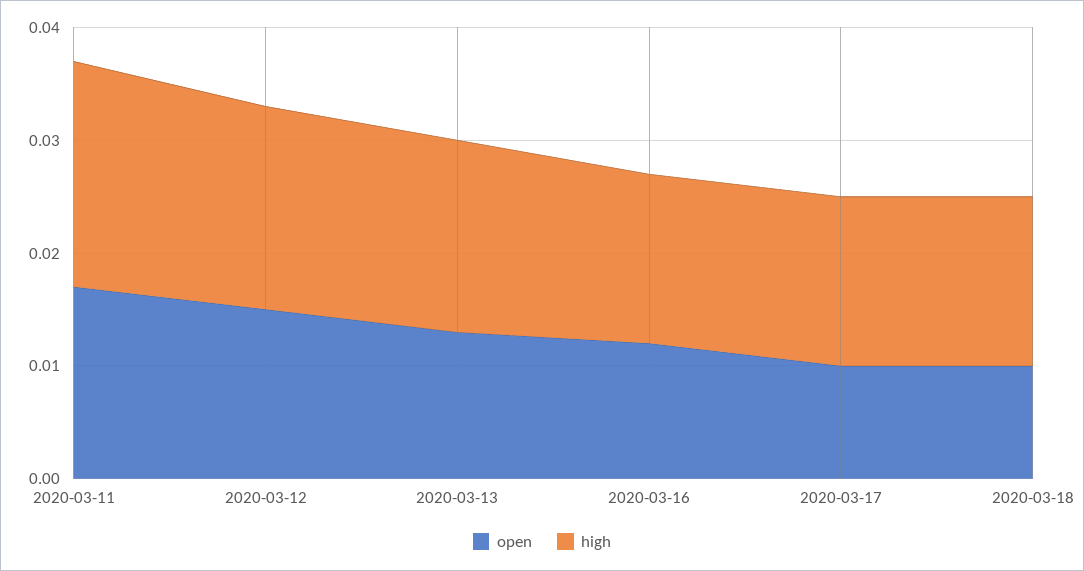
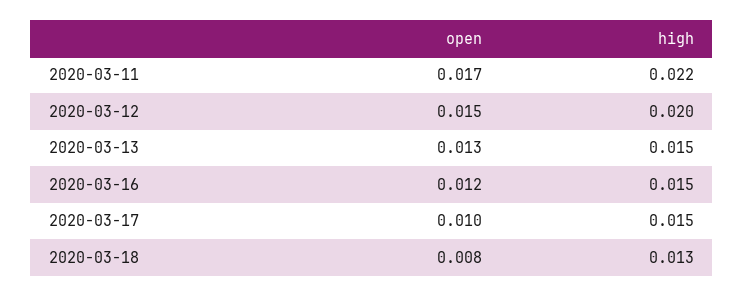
  {
    "open": {
      "2020-03-11": 0.017,
      "2020-03-12": 0.015,
      "2020-03-13": 0.013,
      "2020-03-16": 0.012,
      "2020-03-17": 0.01,
-     "2020-03-18": 0.01
+     "2020-03-18": 0.008
    },
    "high": {
-     "2020-03-11": 0.02,
+     "2020-03-11": 0.022,
-     "2020-03-12": 0.018,
+     "2020-03-12": 0.02,
-     "2020-03-13": 0.017,
+     "2020-03-13": 0.015,
      "2020-03-16": 0.015,
      "2020-03-17": 0.015,
-     "2020-03-18": 0.015
+     "2020-03-18": 0.013
    }
  }

